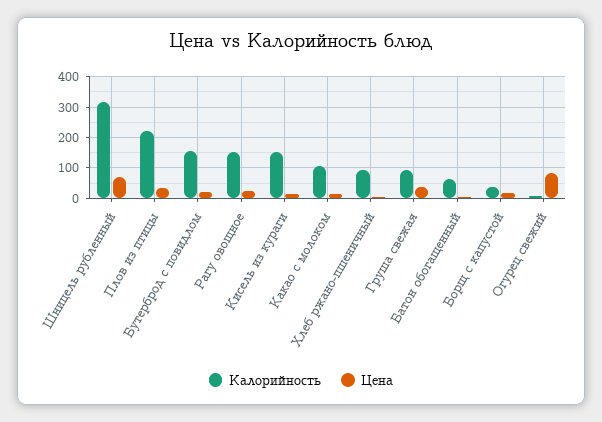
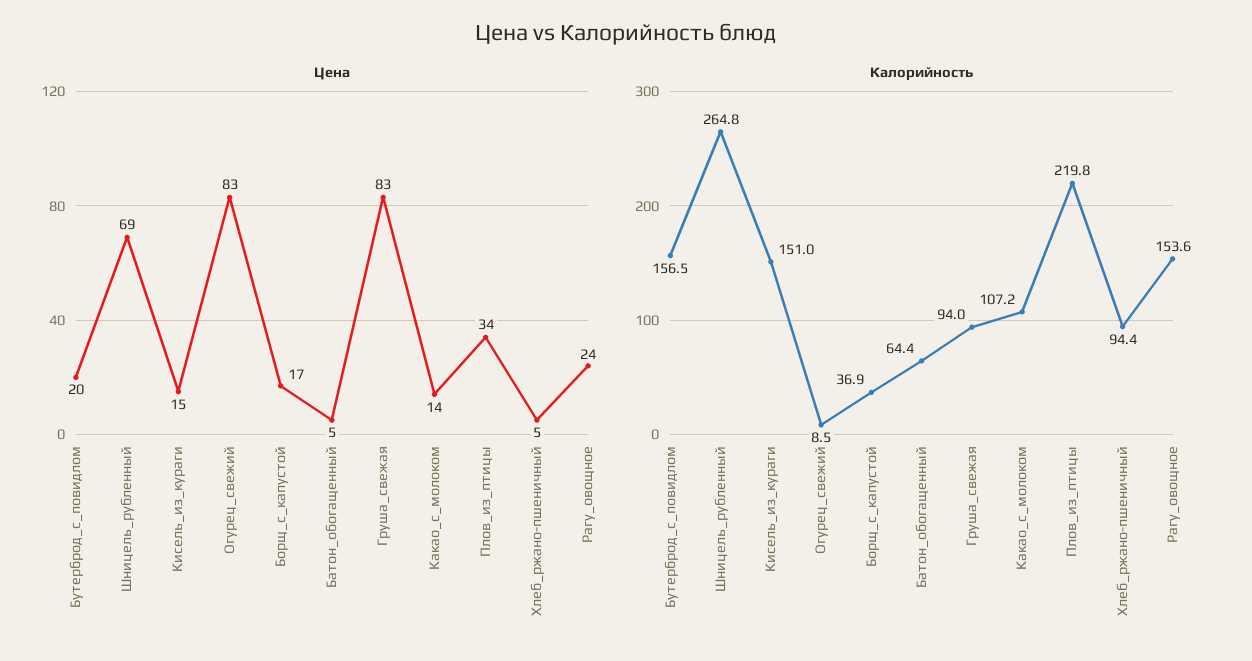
  {
    "Калорийность": {
-     "Шницель рубленный": 320,
+     "Шницель рубленный": 264.8,
      "Плов из птицы": 219.8,
      "Бутерброд с повидлом": 156.5,
      "Рагу овощное": 153.6,
      "Кисель из кураги": 151,
      "Какао с молоком": 107.2,
      "Хлеб ржано-пшеничный": 94.4,
      "Груша свежая": 94,
      "Батон обогащенный": 64.4,
      "Борщ с капустой": 36.9,
      "Огурец свежий": 8.5
    },
    "Цена": {
      "Шницель рубленный": 69,
      "Плов из птицы": 34,
      "Бутерброд с повидлом": 20,
      "Рагу овощное": 24,
      "Кисель из кураги": 15,
      "Какао с молоком": 14,
      "Хлеб ржано-пшеничный": 5,
-     "Груша свежая": 40,
+     "Груша свежая": 83,
      "Батон обогащенный": 5,
      "Борщ с капустой": 17,
      "Огурец свежий": 83
    }
  }

